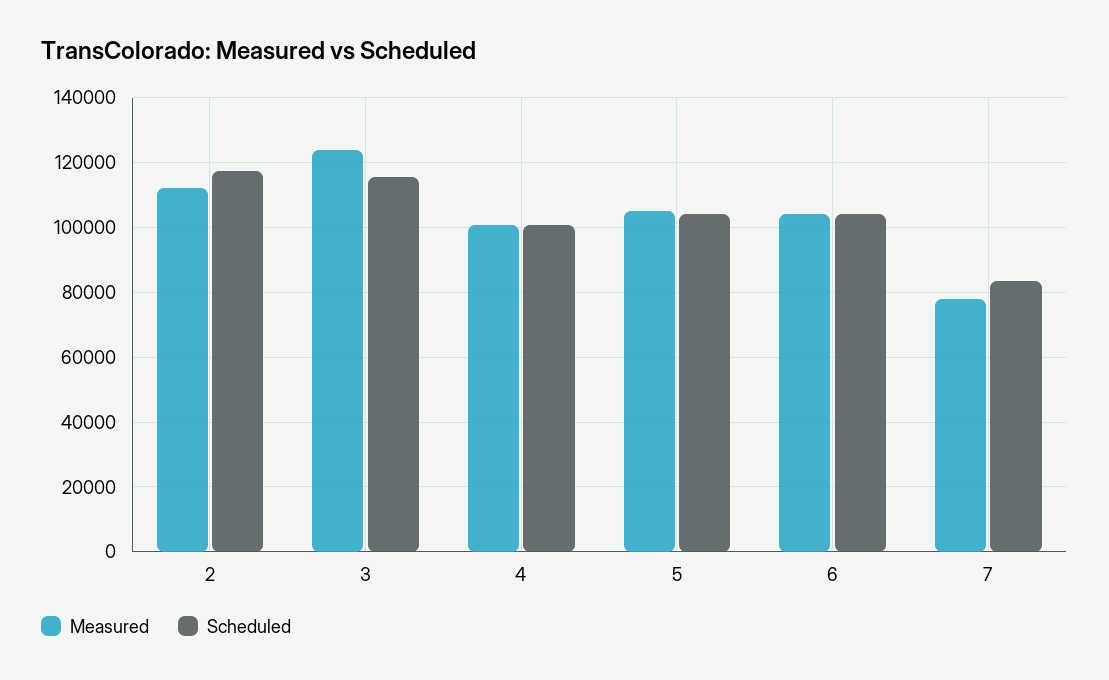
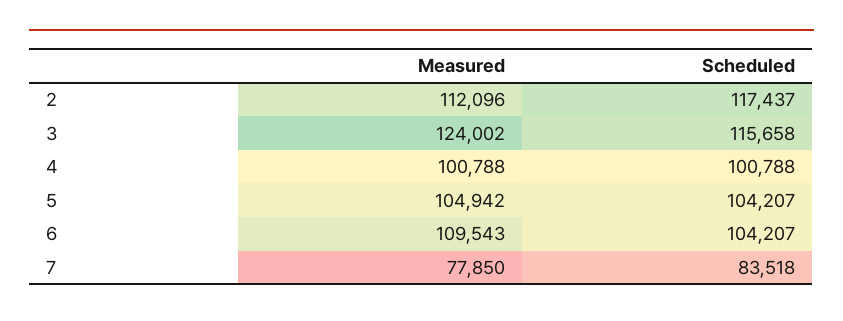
  {
    "Measured": {
      "2": 112096,
      "3": 124002,
      "4": 100788,
      "5": 104942,
-     "6": 104000,
+     "6": 109543,
      "7": 77850
    },
    "Scheduled": {
      "2": 117437,
      "3": 115658,
      "4": 100788,
      "5": 104207,
      "6": 104207,
      "7": 83518
    }
  }

